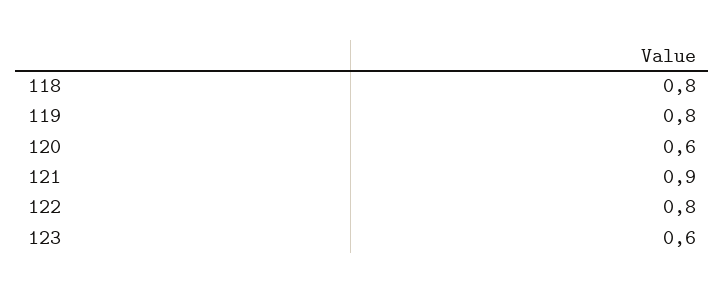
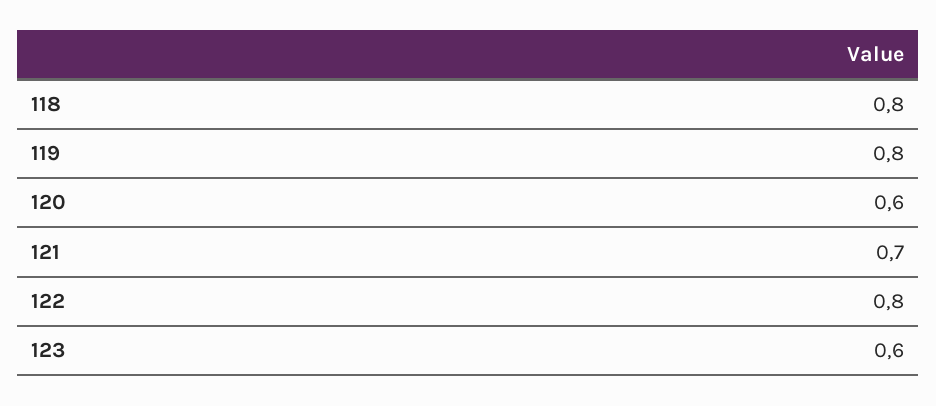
  {
    "118": 0.8,
    "119": 0.8,
    "120": 0.6,
-   "121": 0.9,
+   "121": 0.7,
    "122": 0.8,
    "123": 0.6
  }

